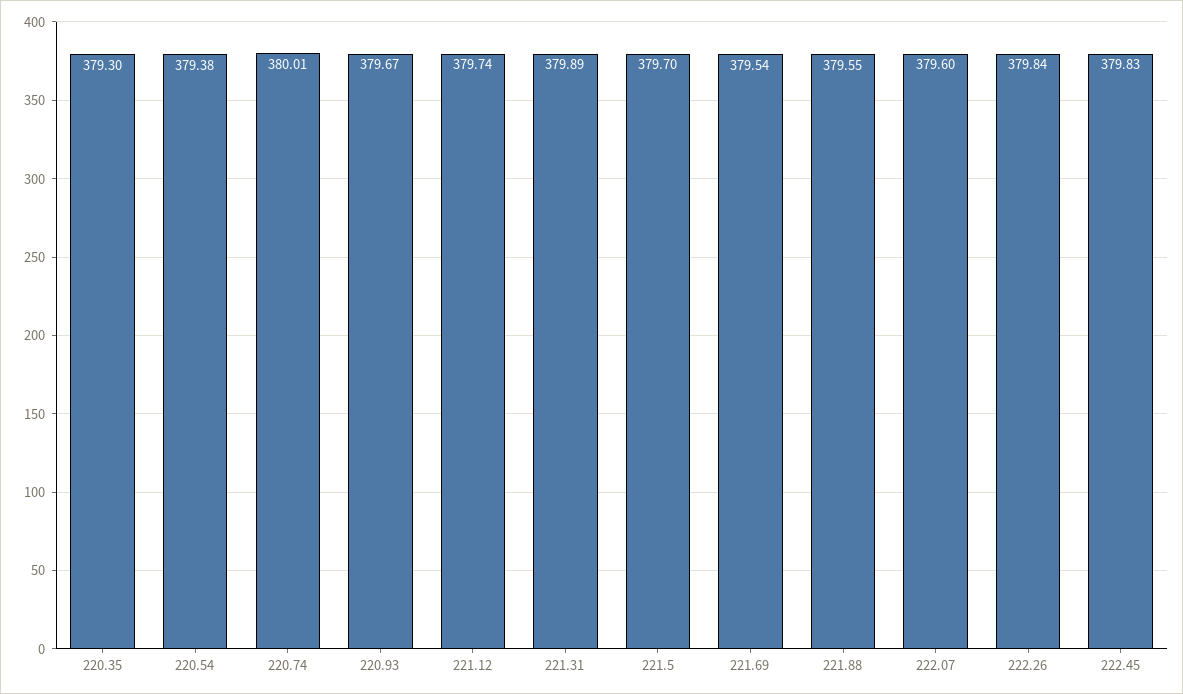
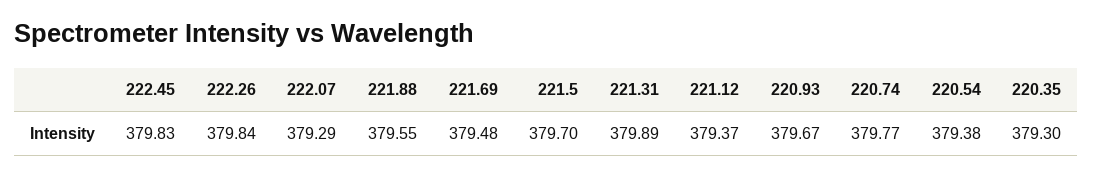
  {
    "220.35": 379.3,
    "220.54": 379.38,
-   "220.74": 380.01,
+   "220.74": 379.77,
    "220.93": 379.67,
-   "221.12": 379.74,
+   "221.12": 379.37,
    "221.31": 379.89,
    "221.5": 379.7,
-   "221.69": 379.54,
+   "221.69": 379.48,
    "221.88": 379.55,
-   "222.07": 379.6,
+   "222.07": 379.29,
    "222.26": 379.84,
    "222.45": 379.83
  }

